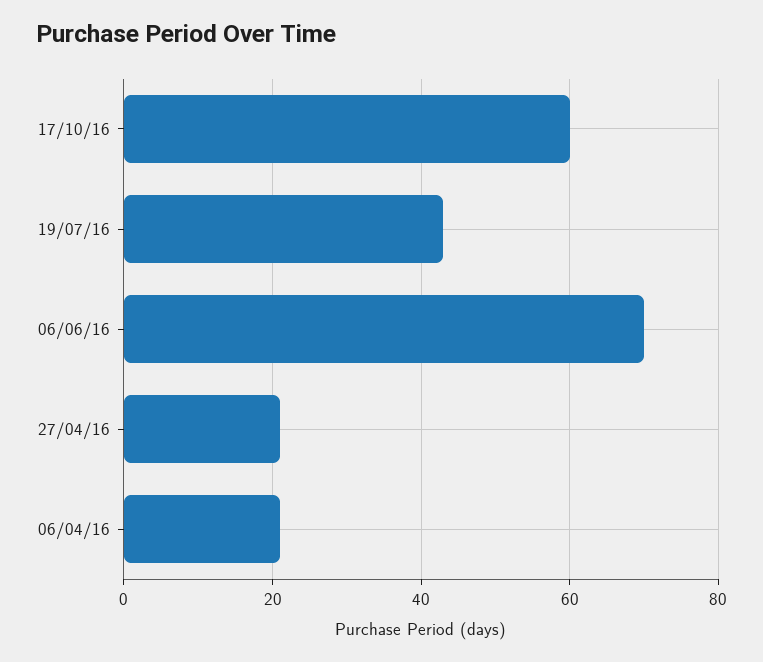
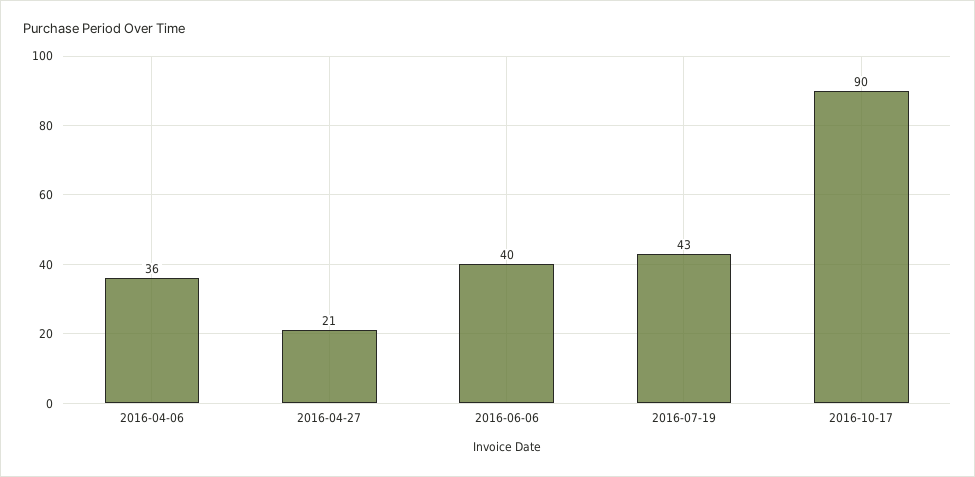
  {
-   "17/10/16": 60,
+   "17/10/16": 90,
    "19/07/16": 43,
-   "06/06/16": 70,
+   "06/06/16": 40,
    "27/04/16": 21,
-   "06/04/16": 20
+   "06/04/16": 36
  }

